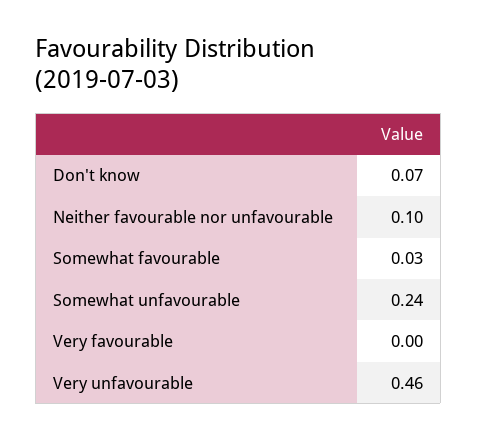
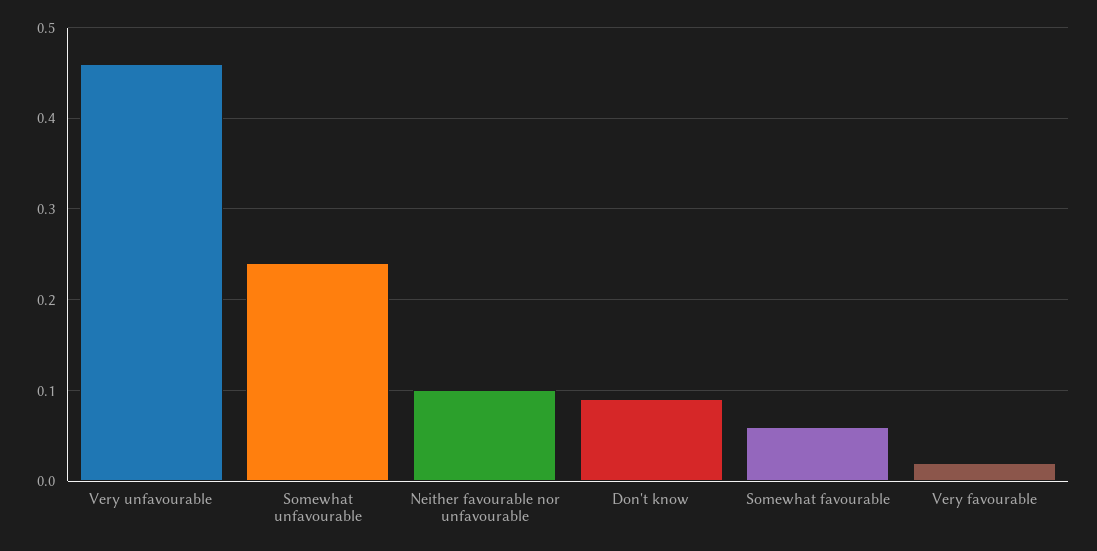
  {
-   "Don't know": 0.07,
+   "Don't know": 0.09,
    "Neither favourable nor unfavourable": 0.1,
-   "Somewhat favourable": 0.03,
+   "Somewhat favourable": 0.06,
    "Somewhat unfavourable": 0.24,
-   "Very favourable": 0,
+   "Very favourable": 0.02,
    "Very unfavourable": 0.46
  }

